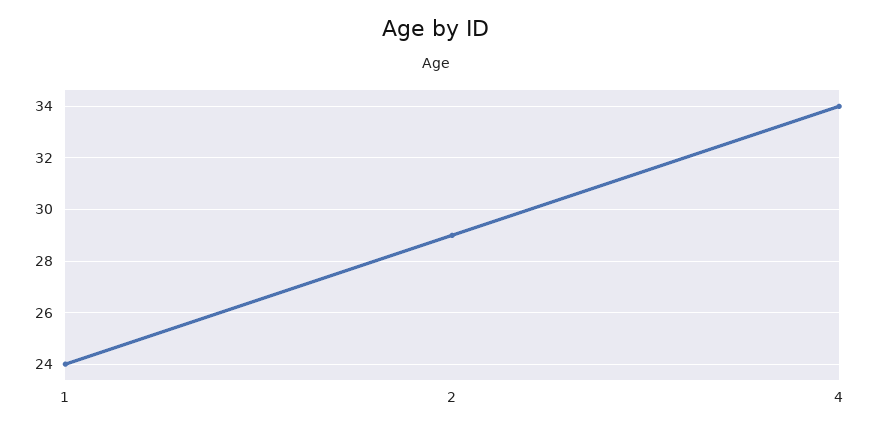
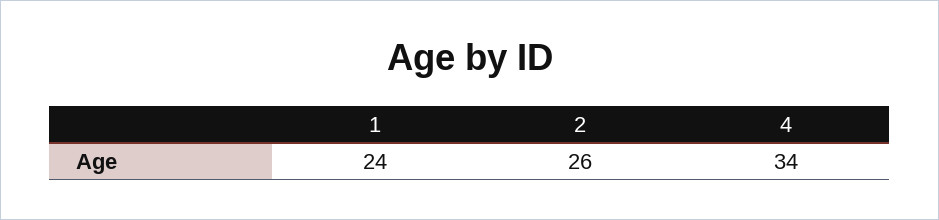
  {
    "1": 24,
-   "2": 29,
+   "2": 26,
    "4": 34
  }

